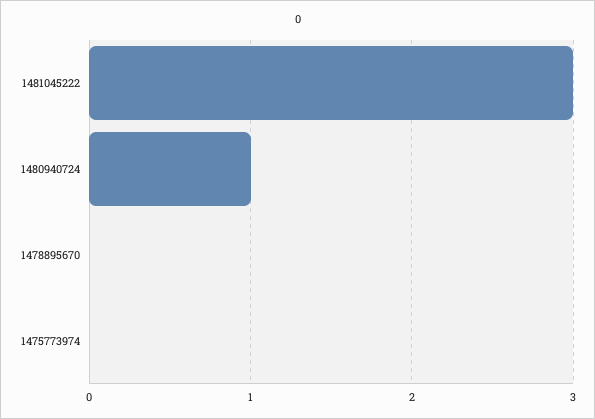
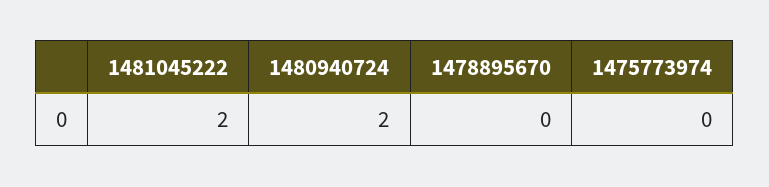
  {
-   "1481045222": 3,
+   "1481045222": 2,
-   "1480940724": 1,
+   "1480940724": 2,
    "1478895670": 0,
    "1475773974": 0
  }

